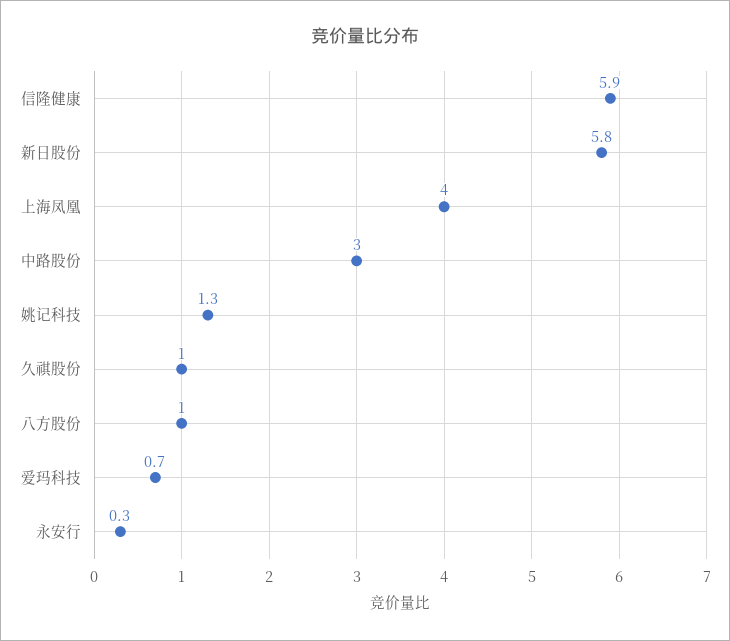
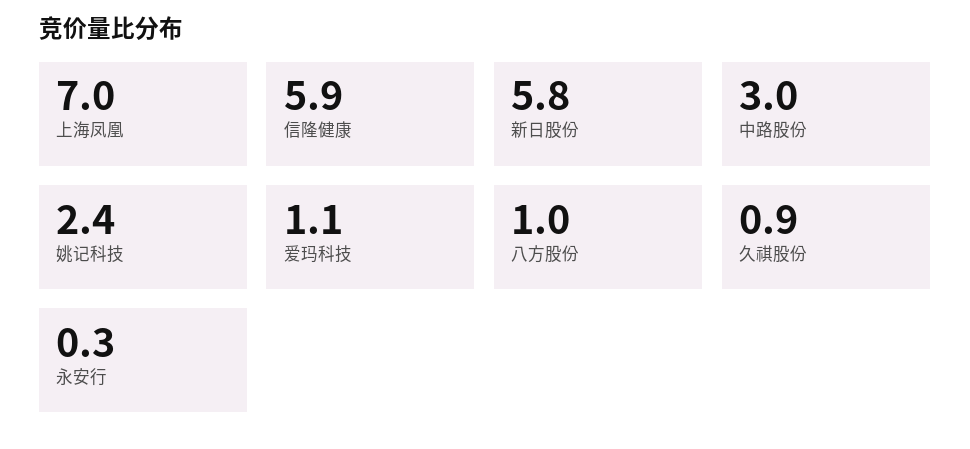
  {
    "信隆健康": 5.9,
    "新日股份": 5.8,
-   "上海凤凰": 4,
+   "上海凤凰": 7,
    "中路股份": 3,
-   "姚记科技": 1.3,
+   "姚记科技": 2.4,
-   "久祺股份": 1,
+   "久祺股份": 0.9,
    "八方股份": 1,
-   "爱玛科技": 0.7,
+   "爱玛科技": 1.1,
    "永安行": 0.3
  }

